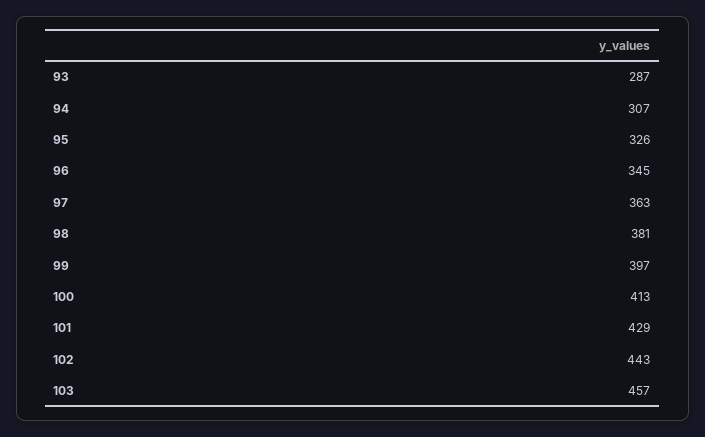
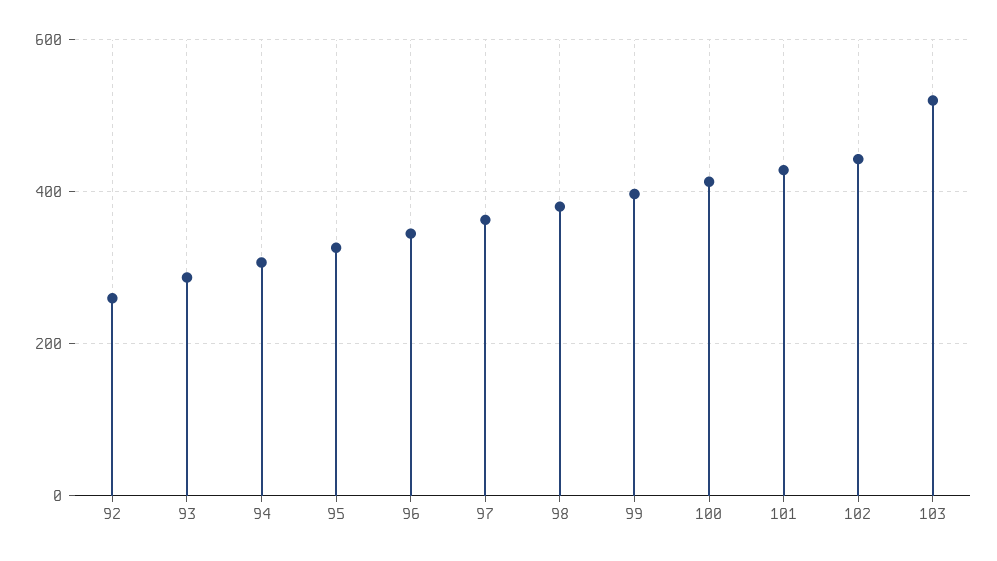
  {
    "93": 287,
    "94": 307,
    "95": 326,
    "96": 345,
    "97": 363,
    "98": 381,
    "99": 397,
    "100": 413,
    "101": 429,
    "102": 443,
-   "103": 457
+   "103": 520,
+   "92": 260
  }

